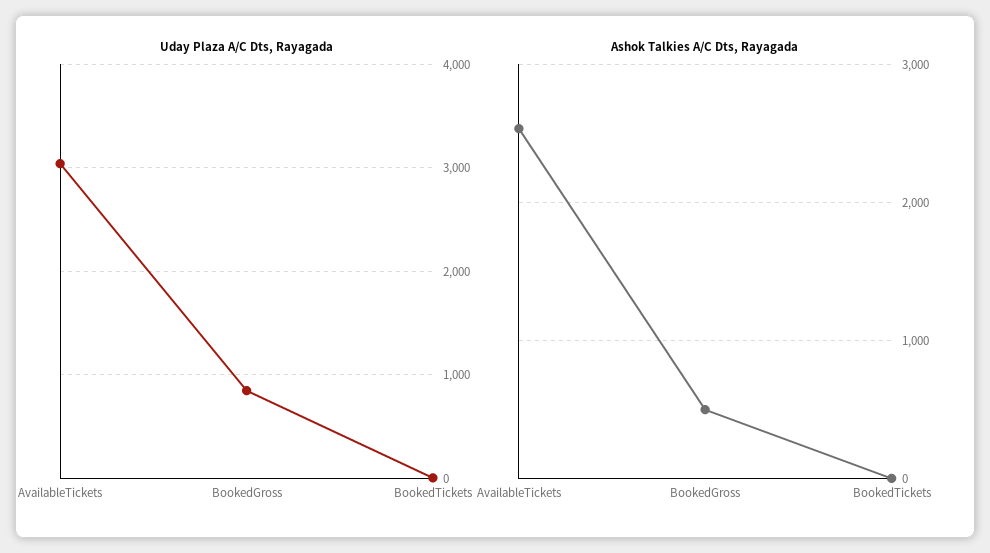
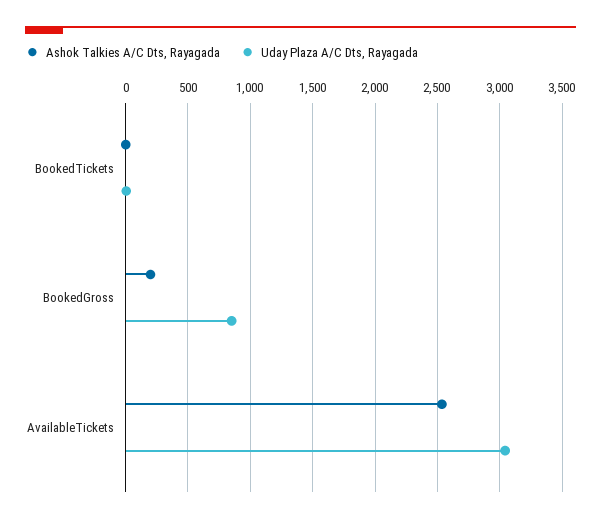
  {
    "Uday Plaza A/C Dts, Rayagada": {
      "AvailableTickets": 3050,
      "BookedGross": 850,
      "BookedTickets": 0
    },
    "Ashok Talkies A/C Dts, Rayagada": {
      "AvailableTickets": 2550,
-     "BookedGross": 500,
+     "BookedGross": 200,
      "BookedTickets": 0
    }
  }

